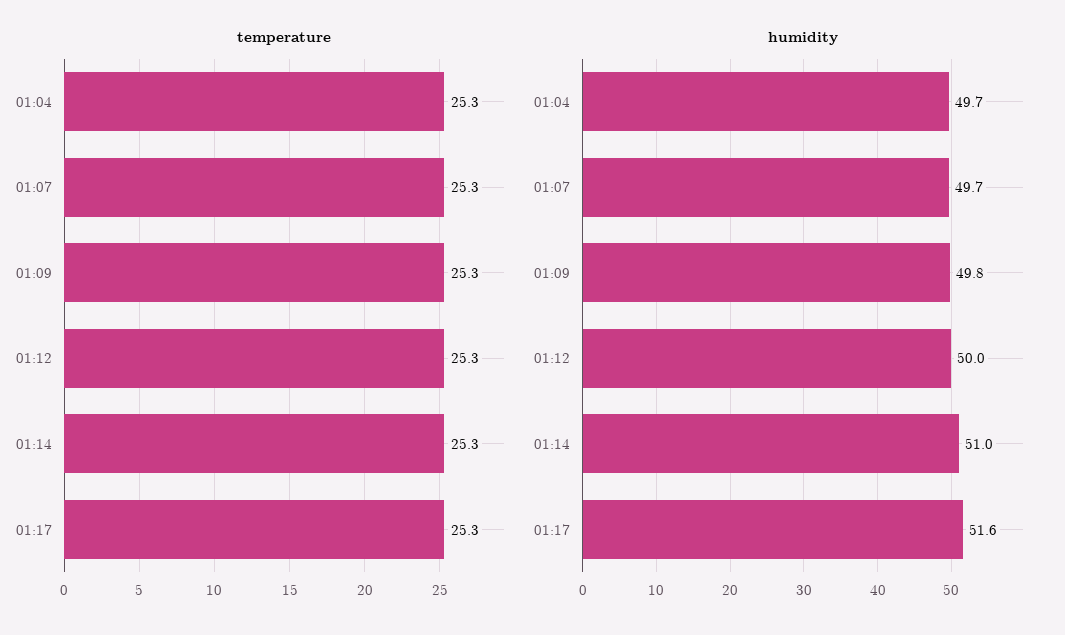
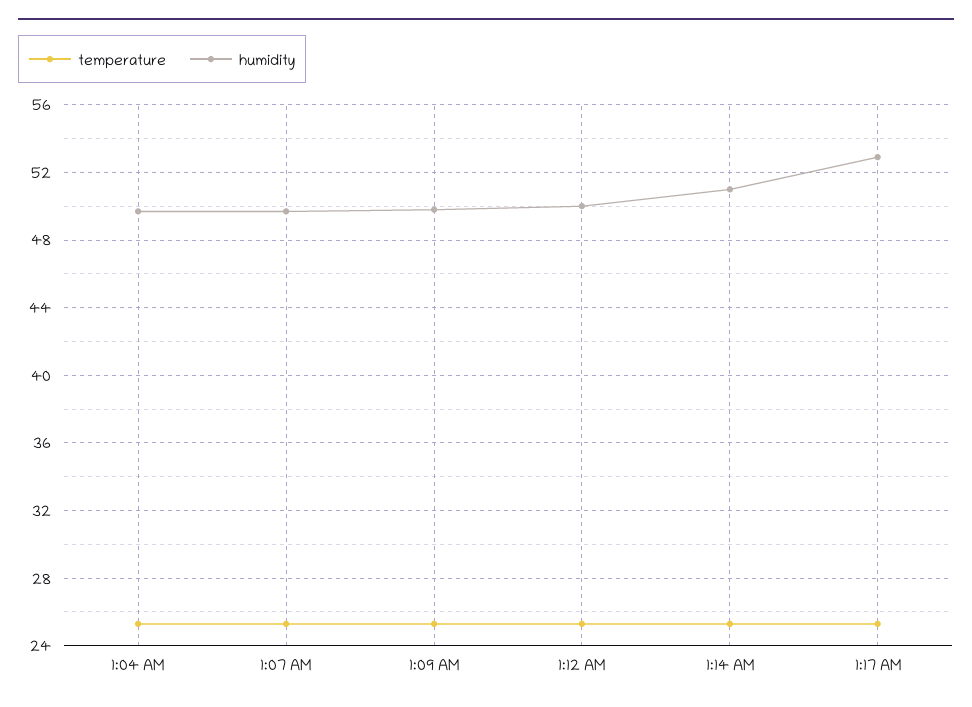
  {
    "temperature": {
      "01:04": 25.3,
      "01:07": 25.3,
      "01:09": 25.3,
      "01:12": 25.3,
      "01:14": 25.3,
      "01:17": 25.3
    },
    "humidity": {
      "01:04": 49.7,
      "01:07": 49.7,
      "01:09": 49.8,
      "01:12": 50,
      "01:14": 51,
-     "01:17": 51.6
+     "01:17": 53
    }
  }

